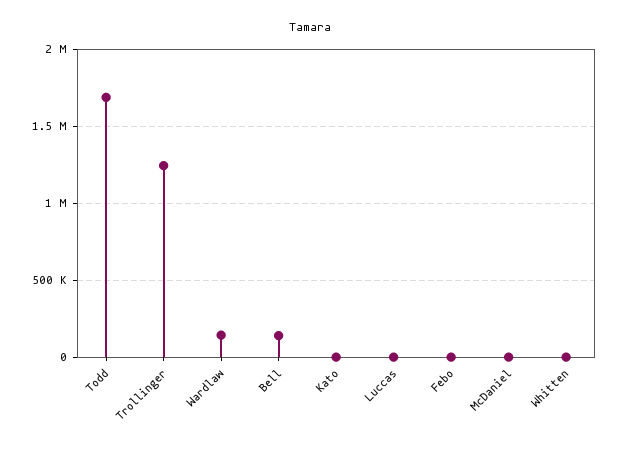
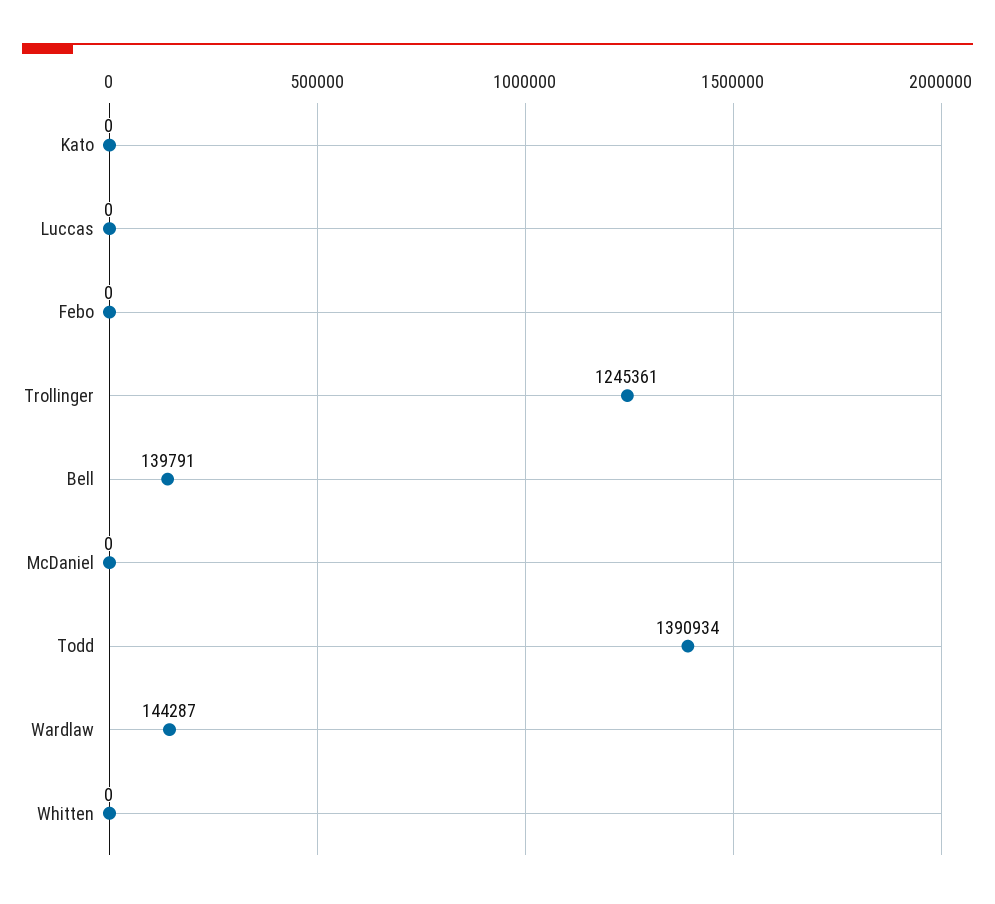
  {
-   "Todd": 1700000,
+   "Todd": 1390934,
    "Trollinger": 1245361,
    "Wardlaw": 144287,
    "Bell": 139791,
    "Kato": 0,
    "Luccas": 0,
    "Febo": 0,
    "McDaniel": 0,
    "Whitten": 0
  }

